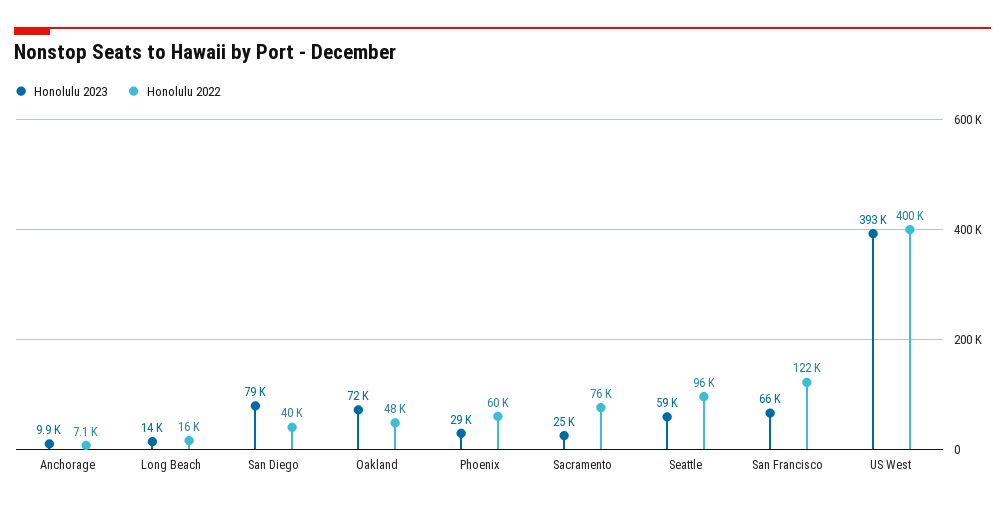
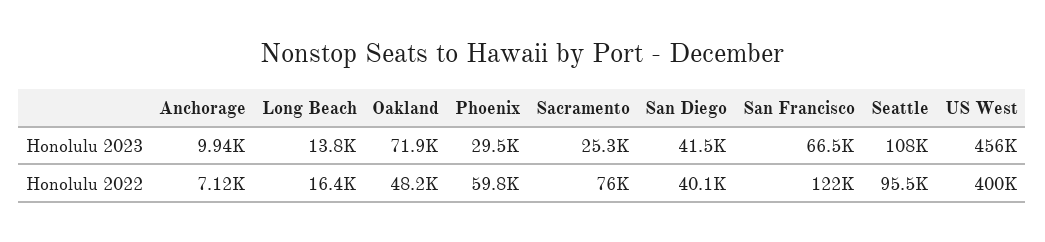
  {
    "Honolulu 2023": {
      "Anchorage": 9940,
      "Long Beach": 13800,
-     "San Diego": 79000,
+     "San Diego": 41500,
      "Oakland": 71900,
      "Phoenix": 29500,
      "Sacramento": 25300,
-     "Seattle": 59000,
+     "Seattle": 108000,
      "San Francisco": 66500,
-     "US West": 393000
+     "US West": 456000
    },
    "Honolulu 2022": {
      "Anchorage": 7120,
      "Long Beach": 16400,
      "San Diego": 40100,
      "Oakland": 48200,
      "Phoenix": 59800,
      "Sacramento": 76000,
      "Seattle": 95500,
      "San Francisco": 122000,
      "US West": 400000
    }
  }

